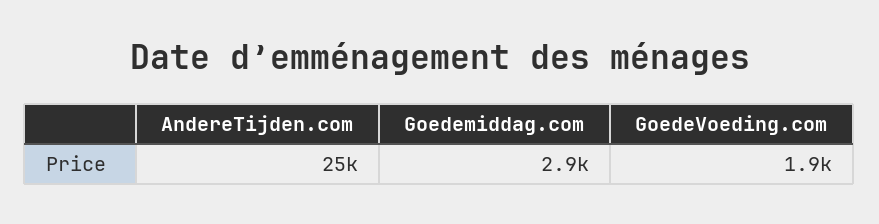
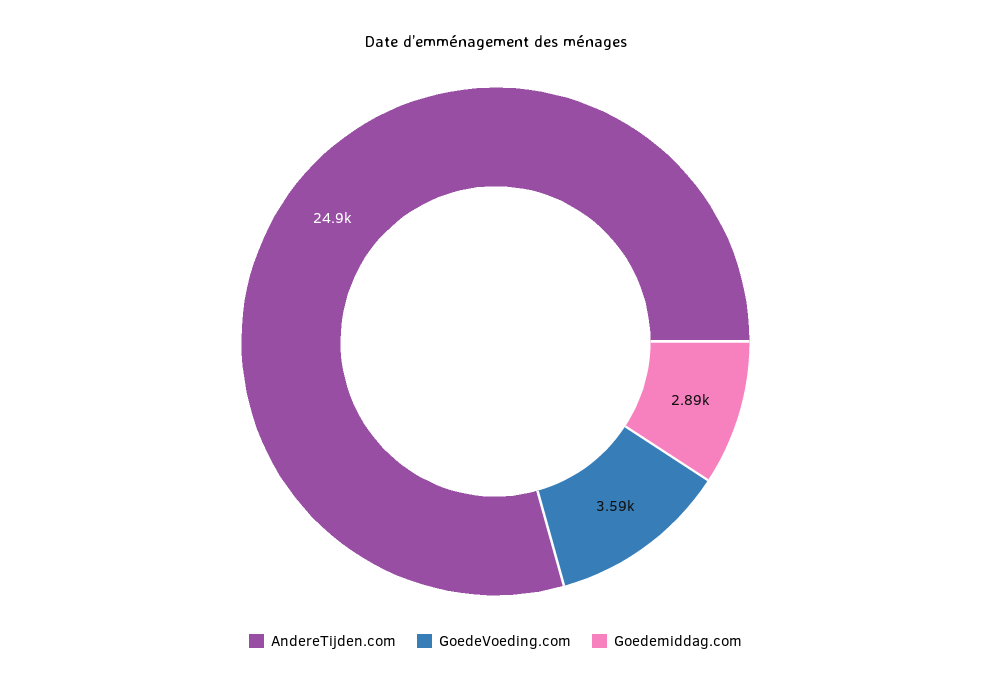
  {
    "AndereTijden.com": 24900,
    "Goedemiddag.com": 2890,
-   "GoedeVoeding.com": 1900
+   "GoedeVoeding.com": 3590
  }

